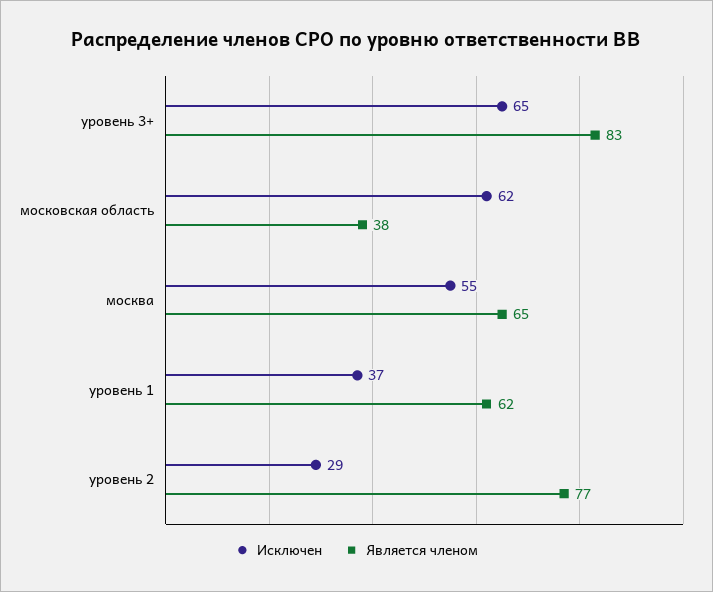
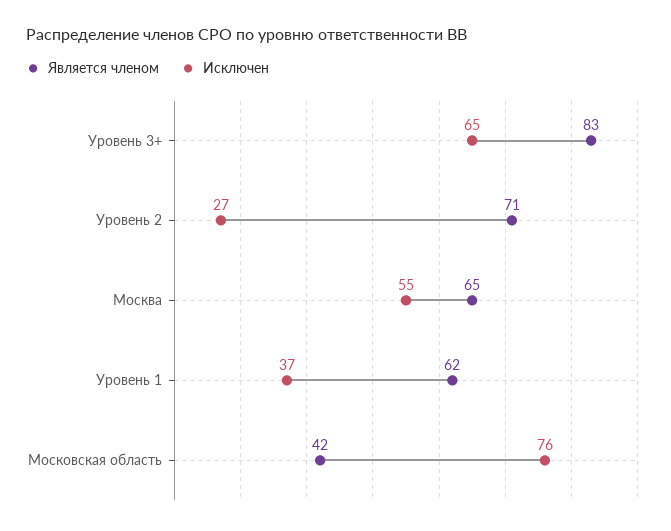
  {
    "Исключен": {
      "уровень 3+": 65,
-     "московская область": 62,
+     "московская область": 76,
      "москва": 55,
      "уровень 1": 37,
-     "уровень 2": 29
+     "уровень 2": 27
    },
    "Является членом": {
      "уровень 3+": 83,
-     "московская область": 38,
+     "московская область": 42,
      "москва": 65,
      "уровень 1": 62,
-     "уровень 2": 77
+     "уровень 2": 71
    }
  }

